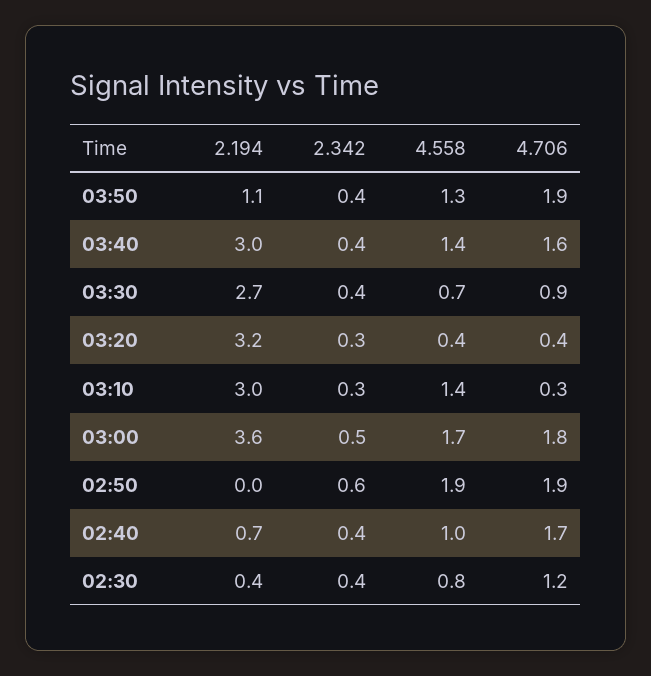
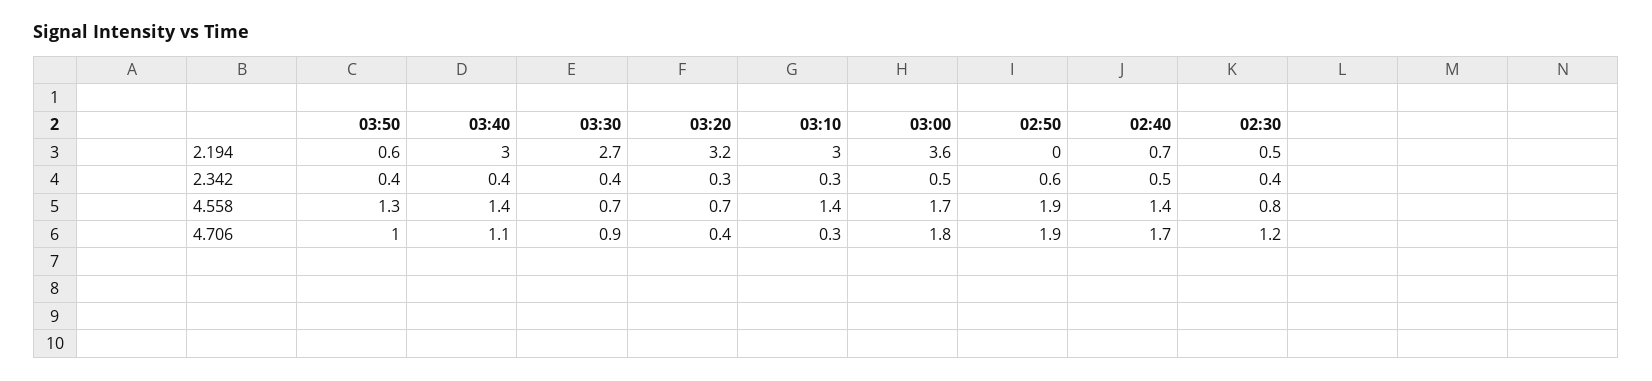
  {
    "2.194": {
-     "03:50": 1.1,
+     "03:50": 0.6,
      "03:40": 3,
      "03:30": 2.7,
      "03:20": 3.2,
      "03:10": 3,
      "03:00": 3.6,
      "02:50": 0,
      "02:40": 0.7,
-     "02:30": 0.4
+     "02:30": 0.5
    },
    "2.342": {
      "03:50": 0.4,
      "03:40": 0.4,
      "03:30": 0.4,
      "03:20": 0.3,
      "03:10": 0.3,
      "03:00": 0.5,
      "02:50": 0.6,
-     "02:40": 0.4,
+     "02:40": 0.5,
      "02:30": 0.4
    },
    "4.558": {
      "03:50": 1.3,
      "03:40": 1.4,
      "03:30": 0.7,
-     "03:20": 0.4,
+     "03:20": 0.7,
      "03:10": 1.4,
      "03:00": 1.7,
      "02:50": 1.9,
-     "02:40": 1,
+     "02:40": 1.4,
      "02:30": 0.8
    },
    "4.706": {
-     "03:50": 1.9,
+     "03:50": 1,
-     "03:40": 1.6,
+     "03:40": 1.1,
      "03:30": 0.9,
      "03:20": 0.4,
      "03:10": 0.3,
      "03:00": 1.8,
      "02:50": 1.9,
      "02:40": 1.7,
      "02:30": 1.2
    }
  }

